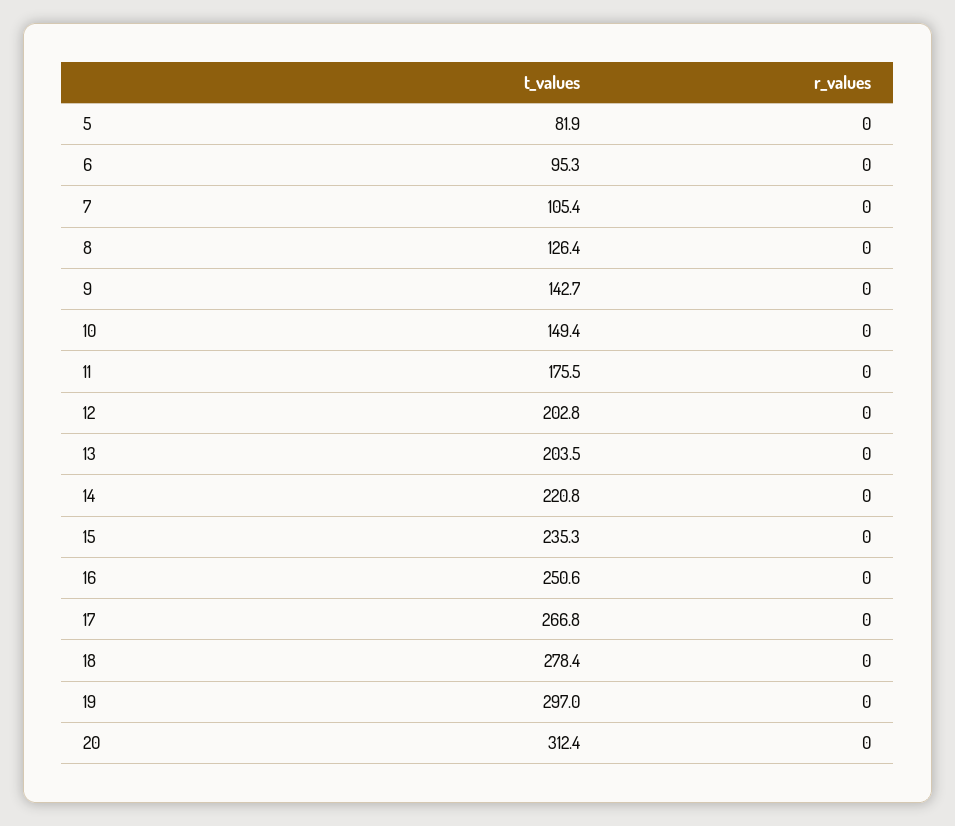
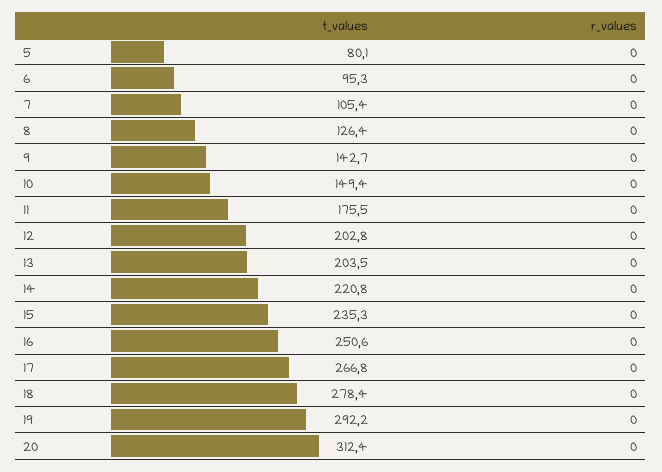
  {
    "t_values": {
-     "5": 81.9,
+     "5": 80.1,
      "6": 95.3,
      "7": 105.4,
      "8": 126.4,
      "9": 142.7,
      "10": 149.4,
      "11": 175.5,
      "12": 202.8,
      "13": 203.5,
      "14": 220.8,
      "15": 235.3,
      "16": 250.6,
      "17": 266.8,
      "18": 278.4,
-     "19": 297,
+     "19": 292.2,
      "20": 312.4
    },
    "r_values": {
      "5": 0,
      "6": 0,
      "7": 0,
      "8": 0,
      "9": 0,
      "10": 0,
      "11": 0,
      "12": 0,
      "13": 0,
      "14": 0,
      "15": 0,
      "16": 0,
      "17": 0,
      "18": 0,
      "19": 0,
      "20": 0
    }
  }

